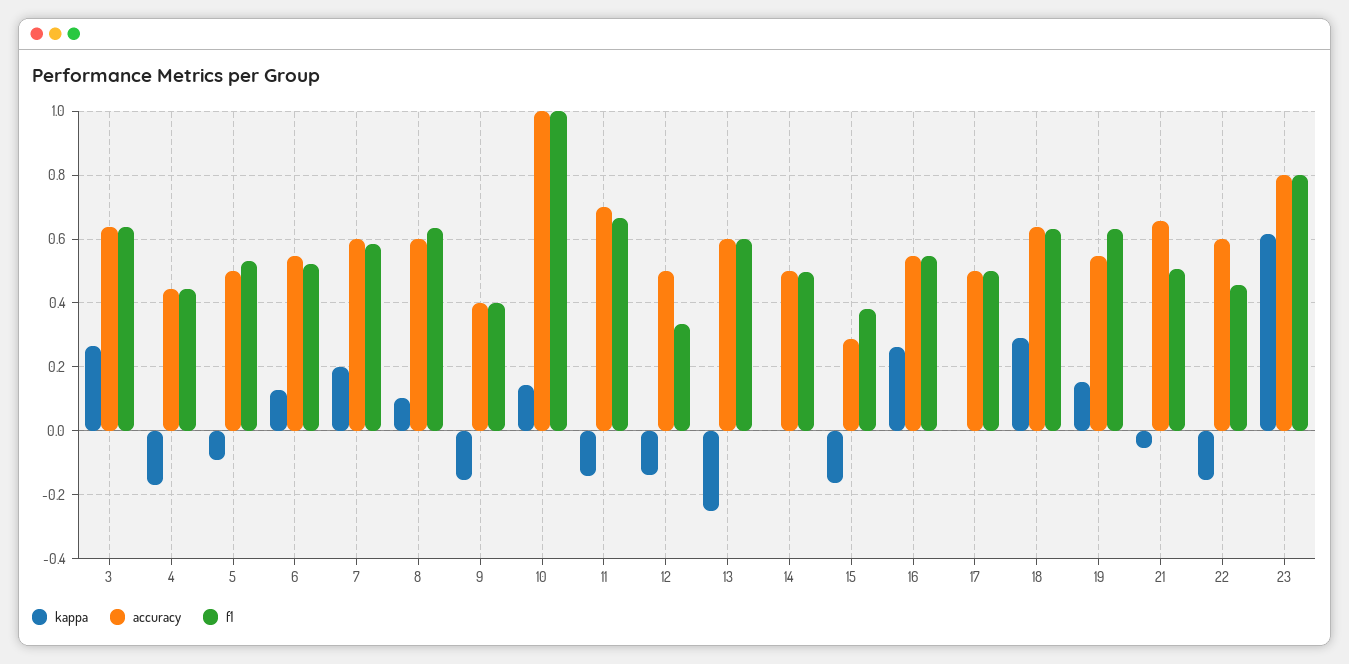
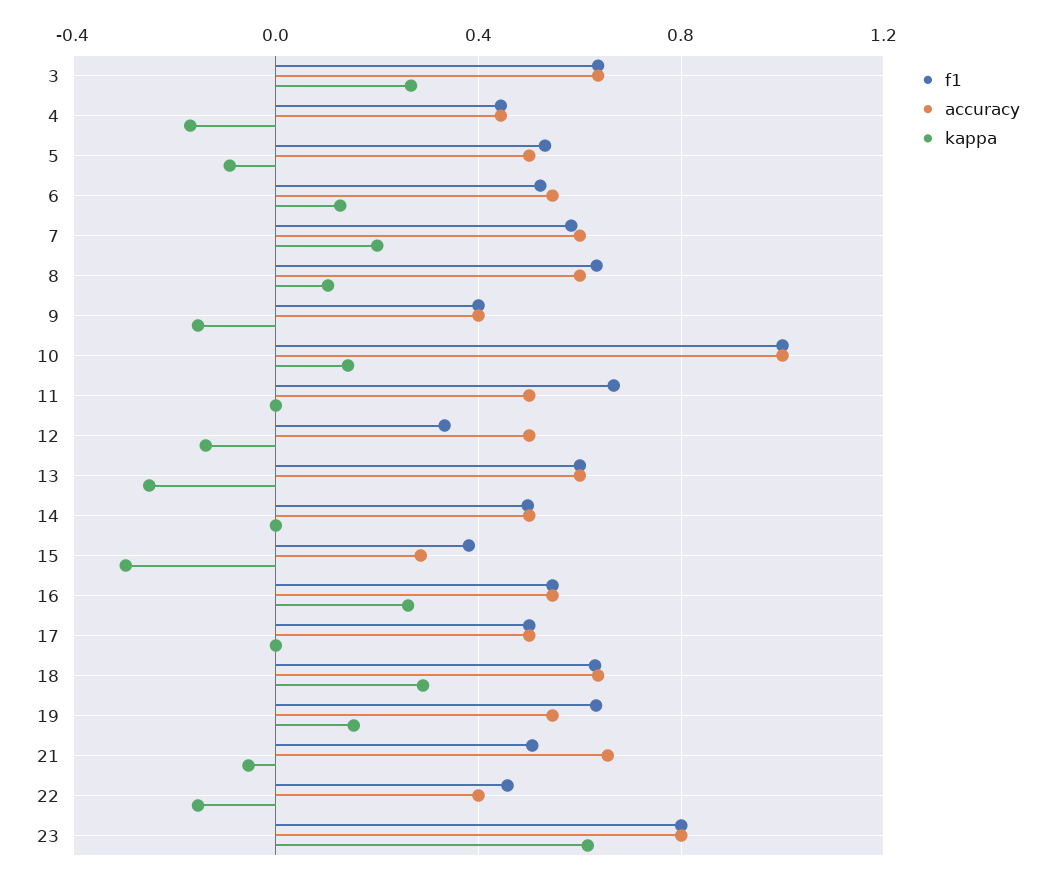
  {
    "kappa": {
      "3": 0.26,
      "4": -0.16,
      "5": -0.1,
      "6": 0.12,
      "7": 0.2,
      "8": 0.1,
      "9": -0.16,
      "10": 0.14,
-     "11": -0.14,
+     "11": 0,
      "12": -0.14,
      "13": -0.26,
      "14": 0,
-     "15": -0.16,
+     "15": -0.3,
      "16": 0.26,
      "17": 0,
      "18": 0.3,
      "19": 0.16,
      "21": -0.06,
      "22": -0.16,
      "23": 0.62
    },
    "accuracy": {
      "3": 0.64,
      "4": 0.44,
      "5": 0.5,
      "6": 0.54,
      "7": 0.6,
      "8": 0.6,
      "9": 0.4,
      "10": 1,
-     "11": 0.7,
+     "11": 0.5,
      "12": 0.5,
      "13": 0.6,
      "14": 0.5,
      "15": 0.28,
      "16": 0.54,
      "17": 0.5,
      "18": 0.64,
      "19": 0.54,
      "21": 0.66,
-     "22": 0.6,
+     "22": 0.4,
      "23": 0.8
    },
    "f1": {
      "3": 0.64,
      "4": 0.44,
      "5": 0.54,
      "6": 0.52,
      "7": 0.58,
      "8": 0.64,
      "9": 0.4,
      "10": 1,
      "11": 0.66,
      "12": 0.34,
      "13": 0.6,
      "14": 0.5,
      "15": 0.38,
      "16": 0.54,
      "17": 0.5,
      "18": 0.64,
      "19": 0.64,
      "21": 0.5,
      "22": 0.46,
      "23": 0.8
    }
  }

